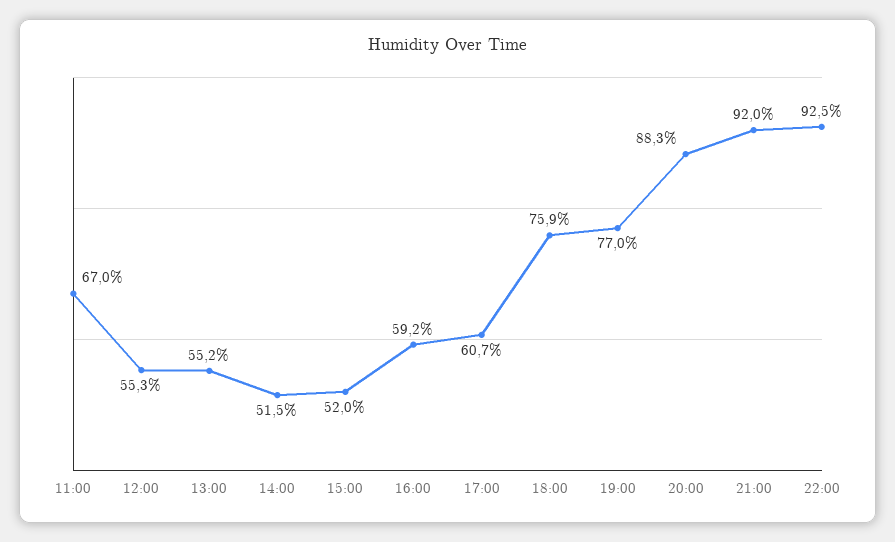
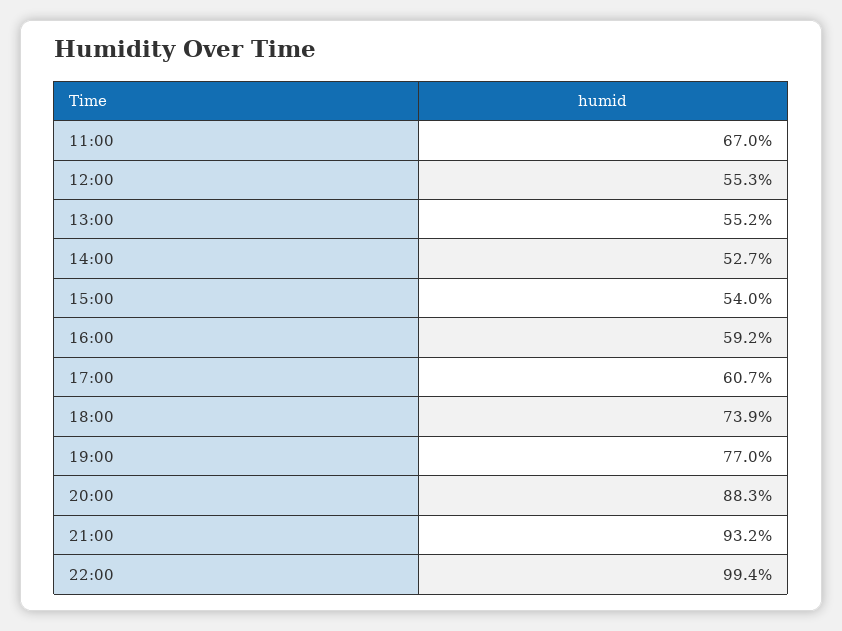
  {
    "11:00": 67,
    "12:00": 55.3,
    "13:00": 55.2,
-   "14:00": 51.5,
+   "14:00": 52.7,
-   "15:00": 52,
+   "15:00": 54,
    "16:00": 59.2,
    "17:00": 60.7,
-   "18:00": 75.9,
+   "18:00": 73.9,
    "19:00": 77,
    "20:00": 88.3,
-   "21:00": 92,
+   "21:00": 93.2,
-   "22:00": 92.5
+   "22:00": 99.4
  }

